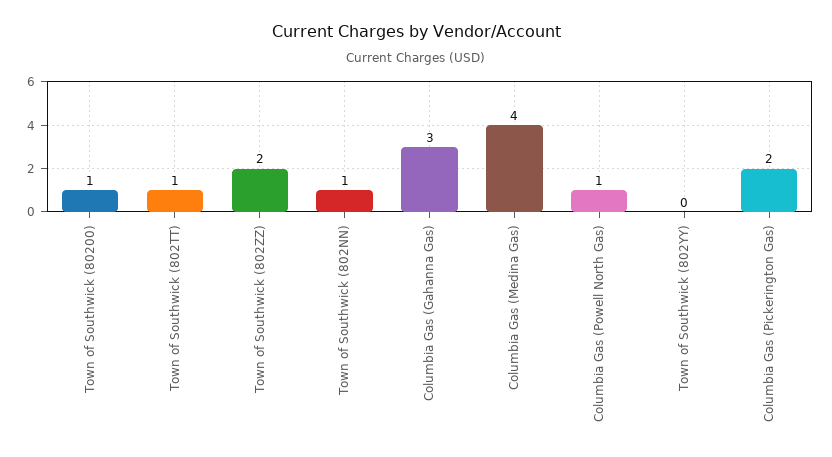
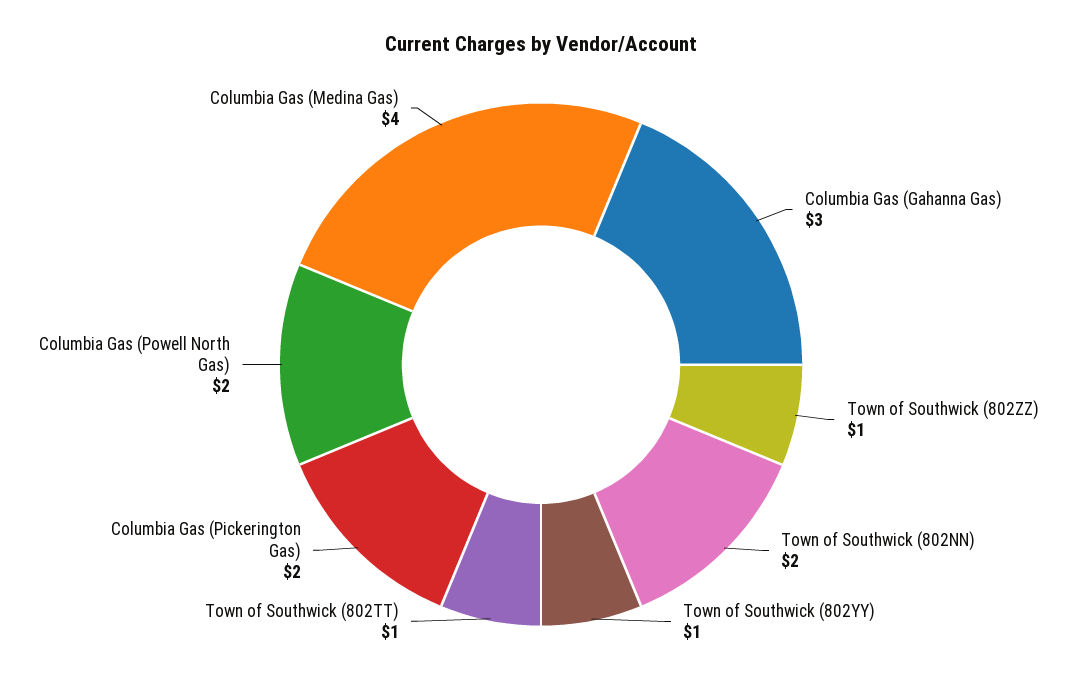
  {
-   "Town of Southwick (80200)": 1,
    "Town of Southwick (802TT)": 1,
-   "Town of Southwick (802ZZ)": 2,
+   "Town of Southwick (802ZZ)": 1,
-   "Town of Southwick (802NN)": 1,
+   "Town of Southwick (802NN)": 2,
    "Columbia Gas (Gahanna Gas)": 3,
    "Columbia Gas (Medina Gas)": 4,
-   "Columbia Gas (Powell North Gas)": 1,
+   "Columbia Gas (Powell North Gas)": 2,
-   "Town of Southwick (802YY)": 0,
+   "Town of Southwick (802YY)": 1,
    "Columbia Gas (Pickerington Gas)": 2
  }

